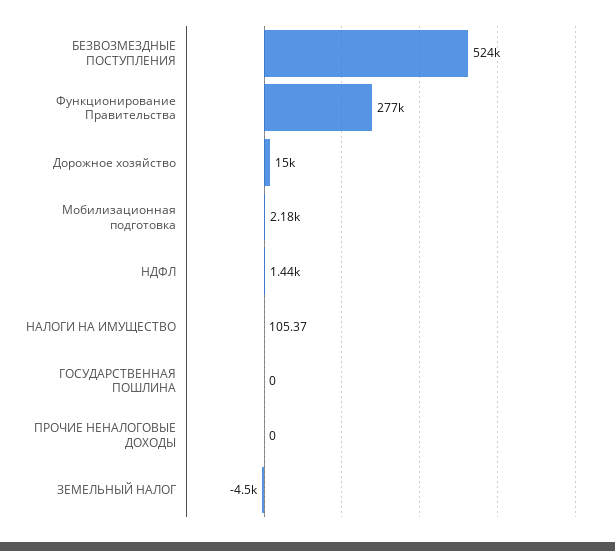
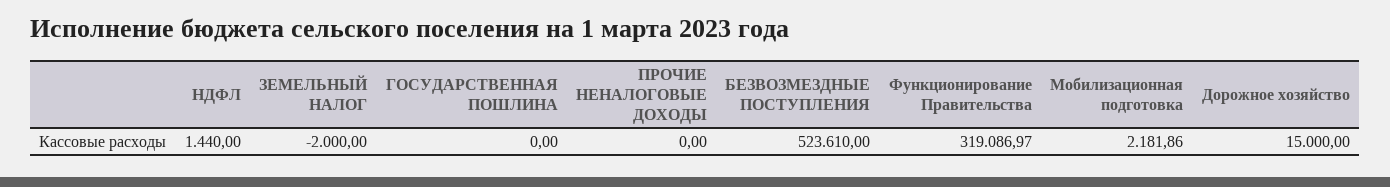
  {
    "БЕЗВОЗМЕЗДНЫЕ ПОСТУПЛЕНИЯ": 523610,
-   "Функционирование Правительства": 277000,
+   "Функционирование Правительства": 319086.97,
    "Дорожное хозяйство": 15000,
    "Мобилизационная подготовка": 2181.86,
    "НДФЛ": 1440,
-   "НАЛОГИ НА ИМУЩЕСТВО": 105.37,
    "ГОСУДАРСТВЕННАЯ ПОШЛИНА": 0,
    "ПРОЧИЕ НЕНАЛОГОВЫЕ ДОХОДЫ": 0,
-   "ЗЕМЕЛЬНЫЙ НАЛОГ": -4500
+   "ЗЕМЕЛЬНЫЙ НАЛОГ": -2000
  }

